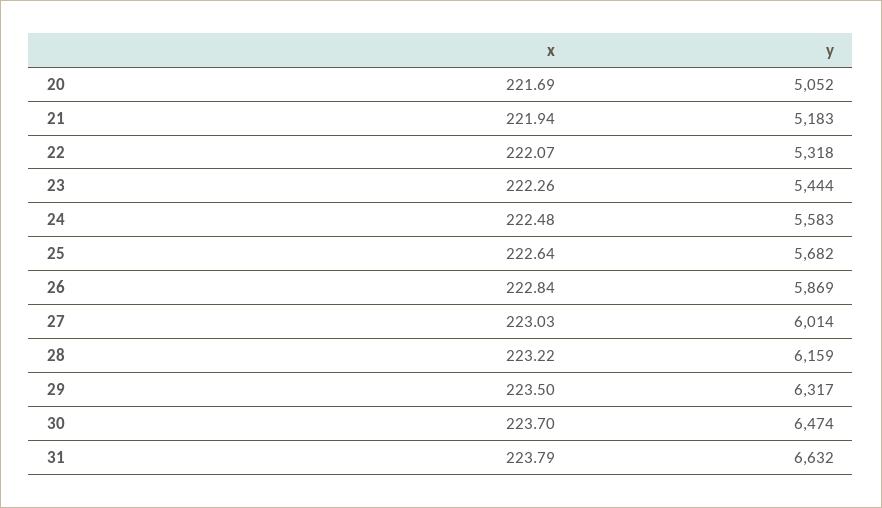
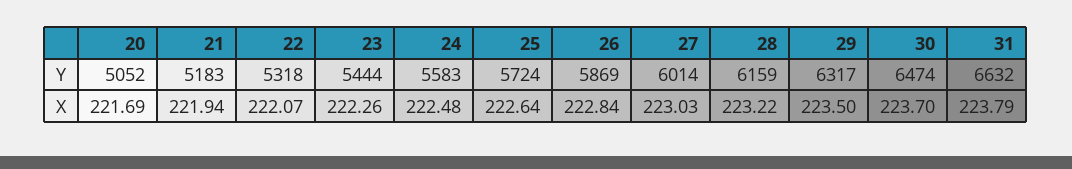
  {
    "x": {
      "20": 221.69,
      "21": 221.94,
      "22": 222.07,
      "23": 222.26,
      "24": 222.48,
      "25": 222.64,
      "26": 222.84,
      "27": 223.03,
      "28": 223.22,
      "29": 223.5,
      "30": 223.7,
      "31": 223.79
    },
    "y": {
      "20": 5052,
      "21": 5183,
      "22": 5318,
      "23": 5444,
      "24": 5583,
-     "25": 5682,
+     "25": 5724,
      "26": 5869,
      "27": 6014,
      "28": 6159,
      "29": 6317,
      "30": 6474,
      "31": 6632
    }
  }

